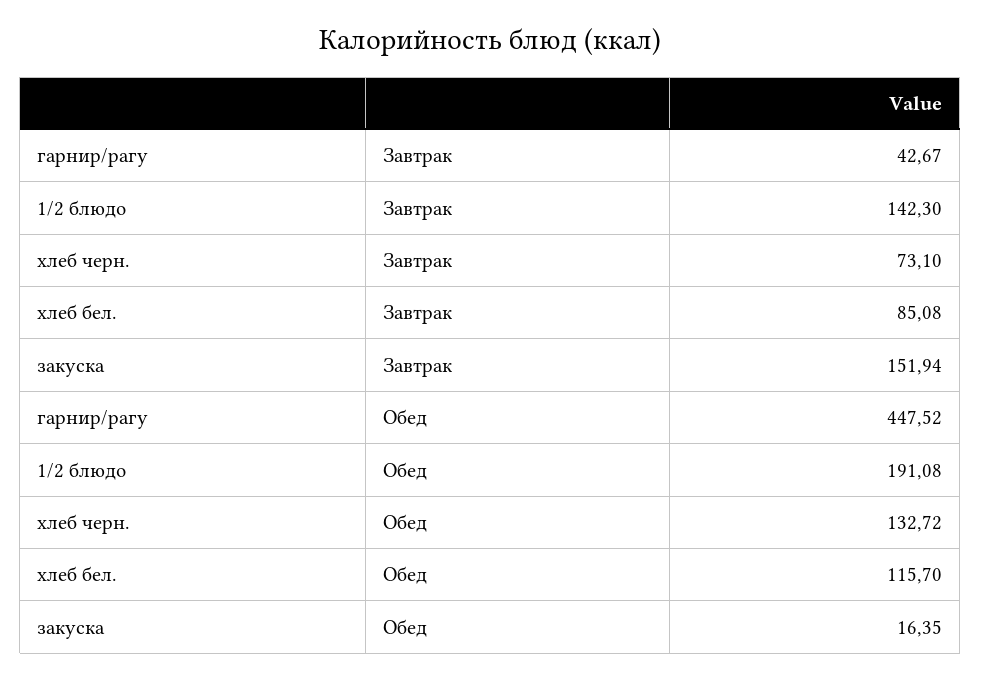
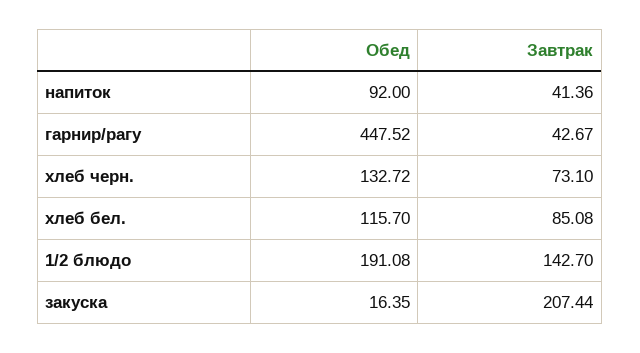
  {
    "гарнир/рагу": {
      "Завтрак": 42.67,
      "Обед": 447.52
    },
    "1/2 блюдо": {
-     "Завтрак": 142.3,
+     "Завтрак": 142.7,
      "Обед": 191.08
    },
    "хлеб черн.": {
      "Завтрак": 73.1,
      "Обед": 132.72
    },
    "хлеб бел.": {
      "Завтрак": 85.08,
      "Обед": 115.7
    },
    "закуска": {
-     "Завтрак": 151.94,
+     "Завтрак": 207.44,
      "Обед": 16.35
-   }
+   },
+   "напиток": {
+     "Обед": 92,
+     "Завтрак": 41.36
+   }
  }

